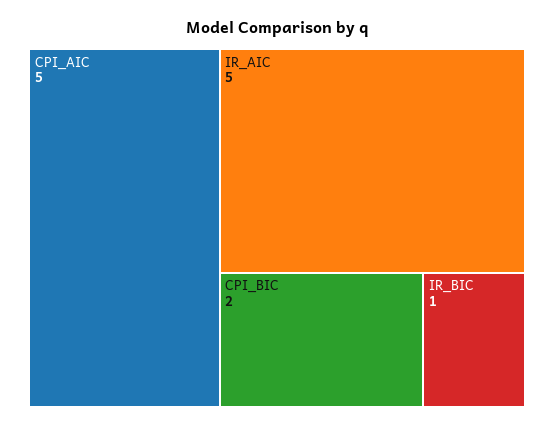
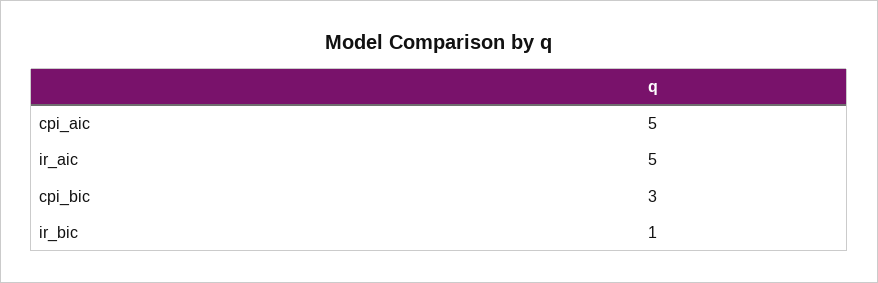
  {
    "CPI_AIC": 5,
    "IR_AIC": 5,
-   "CPI_BIC": 2,
+   "CPI_BIC": 3,
    "IR_BIC": 1
  }

